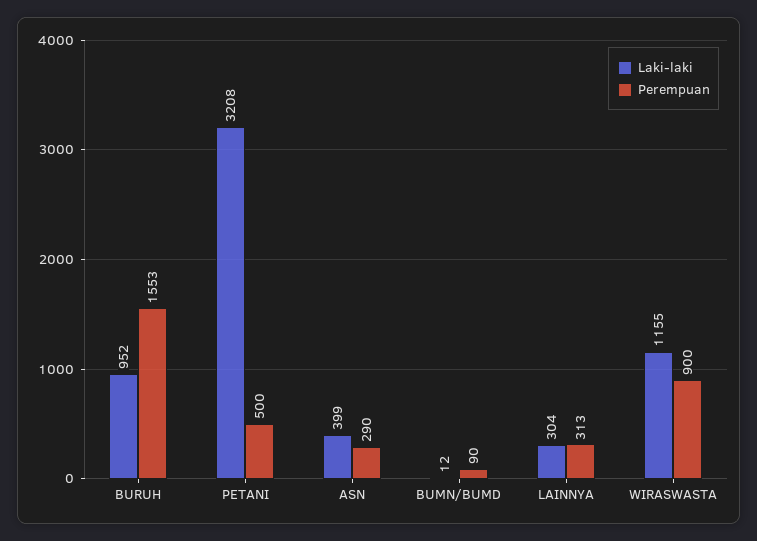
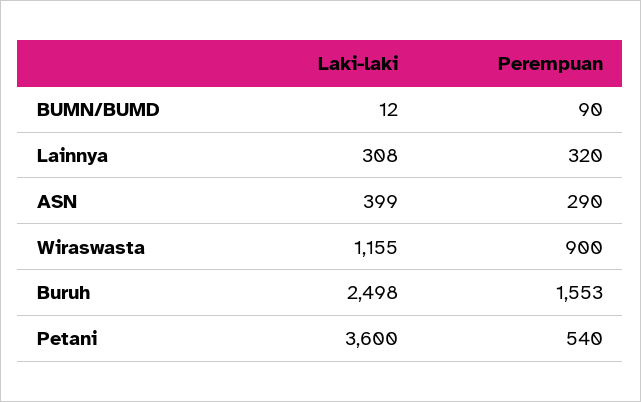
  {
    "Laki-laki": {
-     "BURUH": 952,
+     "BURUH": 2498,
-     "PETANI": 3208,
+     "PETANI": 3600,
      "ASN": 399,
      "BUMN/BUMD": 12,
-     "LAINNYA": 304,
+     "LAINNYA": 308,
      "WIRASWASTA": 1155
    },
    "Perempuan": {
      "BURUH": 1553,
-     "PETANI": 500,
+     "PETANI": 540,
      "ASN": 290,
      "BUMN/BUMD": 90,
-     "LAINNYA": 313,
+     "LAINNYA": 320,
      "WIRASWASTA": 900
    }
  }

